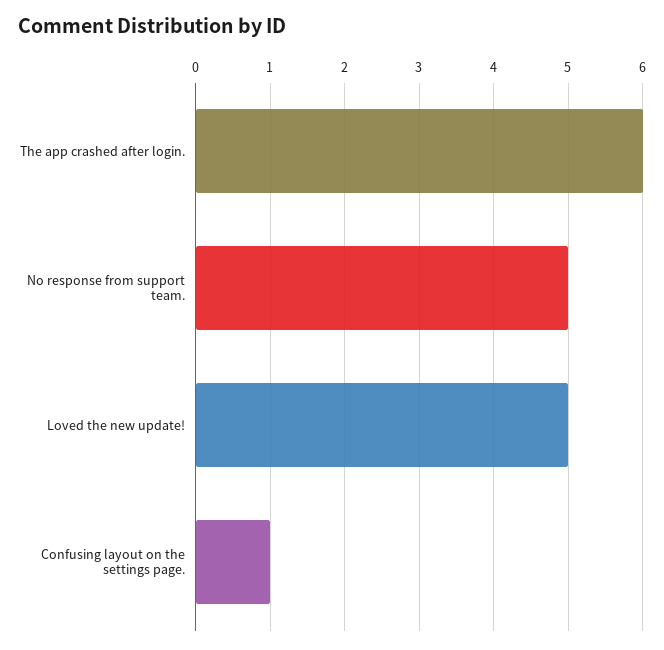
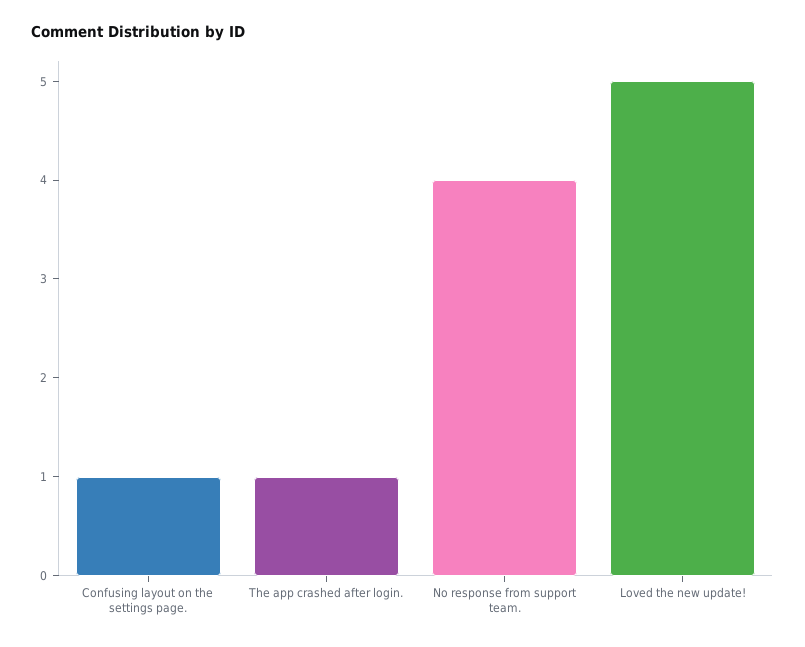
  {
-   "The app crashed after login.": 6,
+   "The app crashed after login.": 1,
-   "No response from support team.": 5,
+   "No response from support team.": 4,
    "Loved the new update!": 5,
    "Confusing layout on the settings page.": 1
  }

